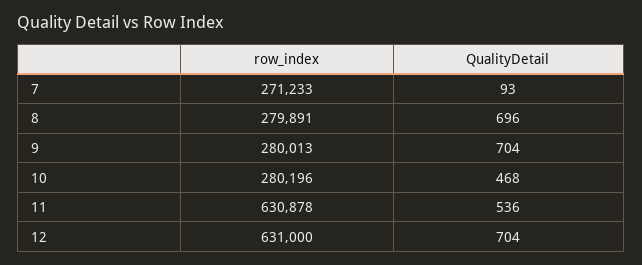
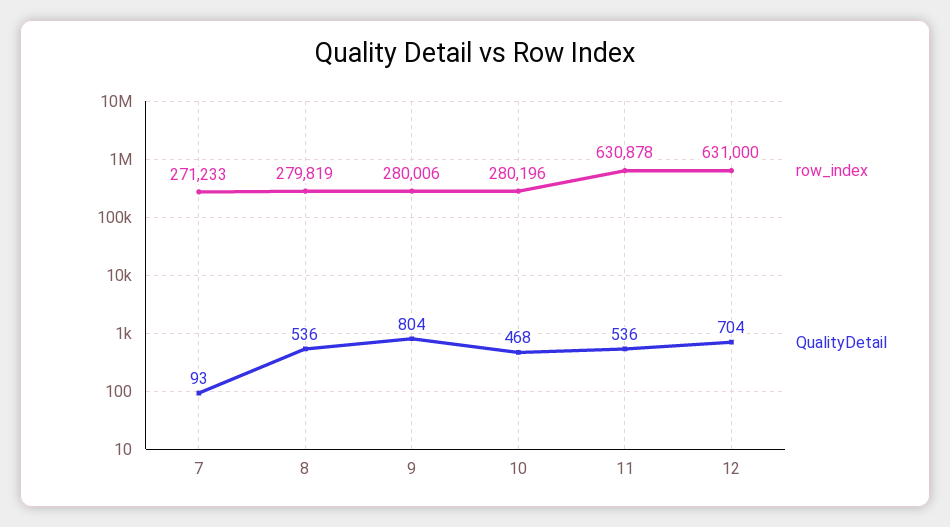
  {
    "row_index": {
      "7": 271233,
-     "8": 279891,
+     "8": 279819,
-     "9": 280013,
+     "9": 280006,
      "10": 280196,
      "11": 630878,
      "12": 631000
    },
    "QualityDetail": {
      "7": 93,
-     "8": 696,
+     "8": 536,
-     "9": 704,
+     "9": 804,
      "10": 468,
      "11": 536,
      "12": 704
    }
  }

